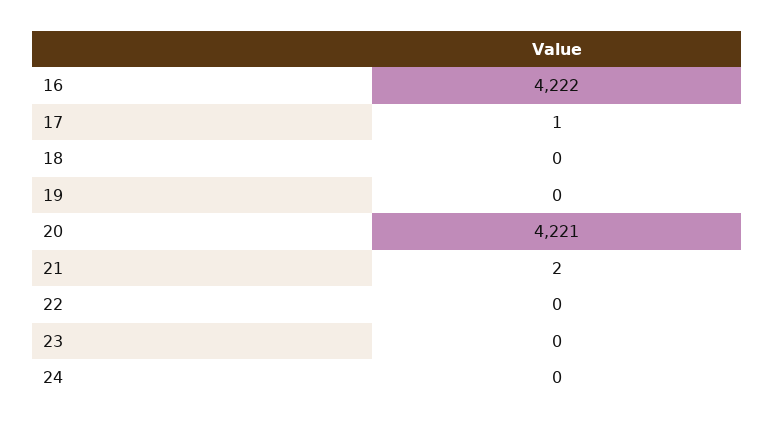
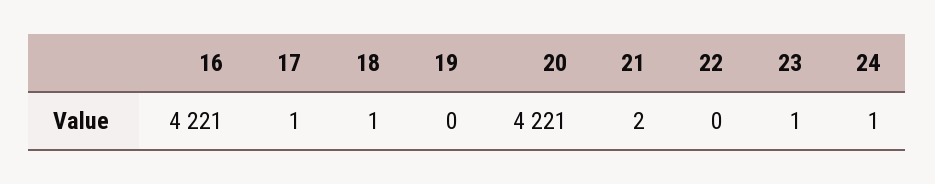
  {
-   "16": 4222,
+   "16": 4221,
    "17": 1,
-   "18": 0,
+   "18": 1,
    "19": 0,
    "20": 4221,
    "21": 2,
    "22": 0,
-   "23": 0,
+   "23": 1,
-   "24": 0
+   "24": 1
  }

